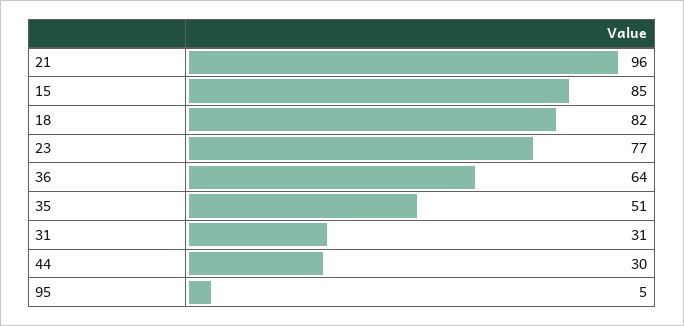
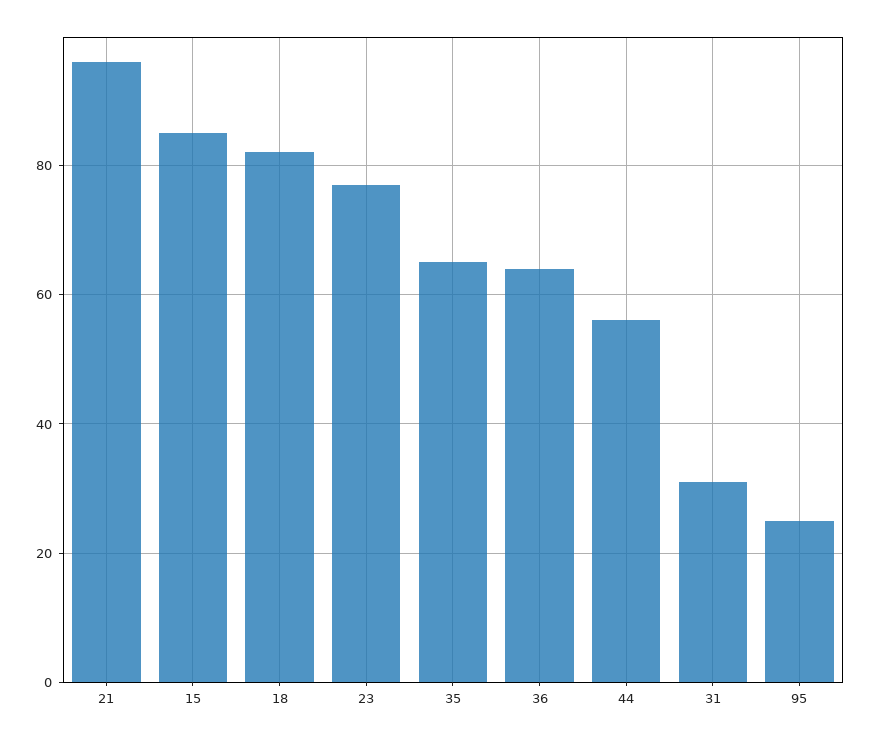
  {
    "21": 96,
    "15": 85,
    "18": 82,
    "23": 77,
    "36": 64,
-   "35": 51,
+   "35": 65,
    "31": 31,
-   "44": 30,
+   "44": 55,
-   "95": 5
+   "95": 25
  }

